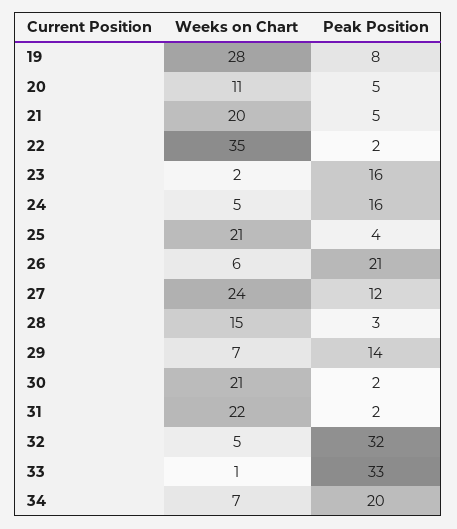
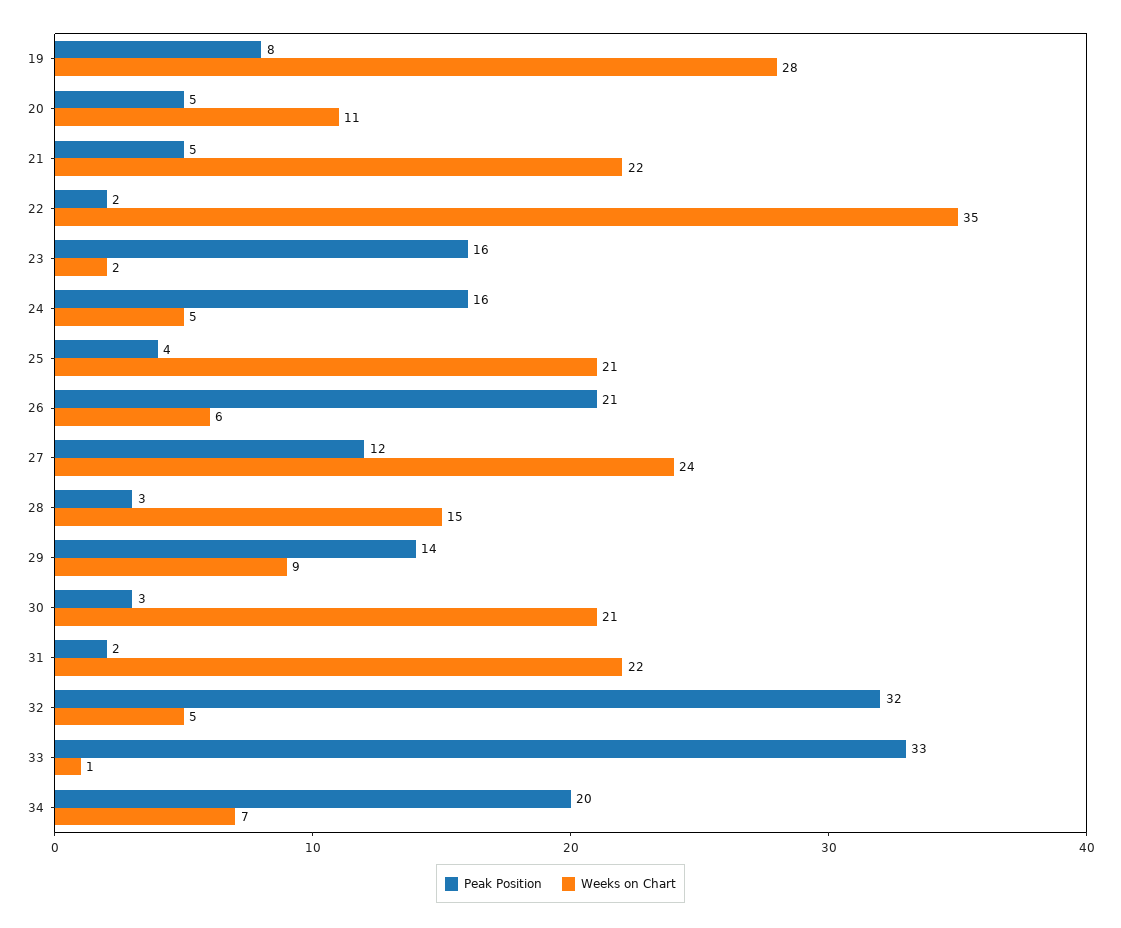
  {
    "Weeks on Chart": {
      "19": 28,
      "20": 11,
-     "21": 20,
+     "21": 22,
      "22": 35,
      "23": 2,
      "24": 5,
      "25": 21,
      "26": 6,
      "27": 24,
      "28": 15,
-     "29": 7,
+     "29": 9,
      "30": 21,
      "31": 22,
      "32": 5,
      "33": 1,
      "34": 7
    },
    "Peak Position": {
      "19": 8,
      "20": 5,
      "21": 5,
      "22": 2,
      "23": 16,
      "24": 16,
      "25": 4,
      "26": 21,
      "27": 12,
      "28": 3,
      "29": 14,
-     "30": 2,
+     "30": 3,
      "31": 2,
      "32": 32,
      "33": 33,
      "34": 20
    }
  }

